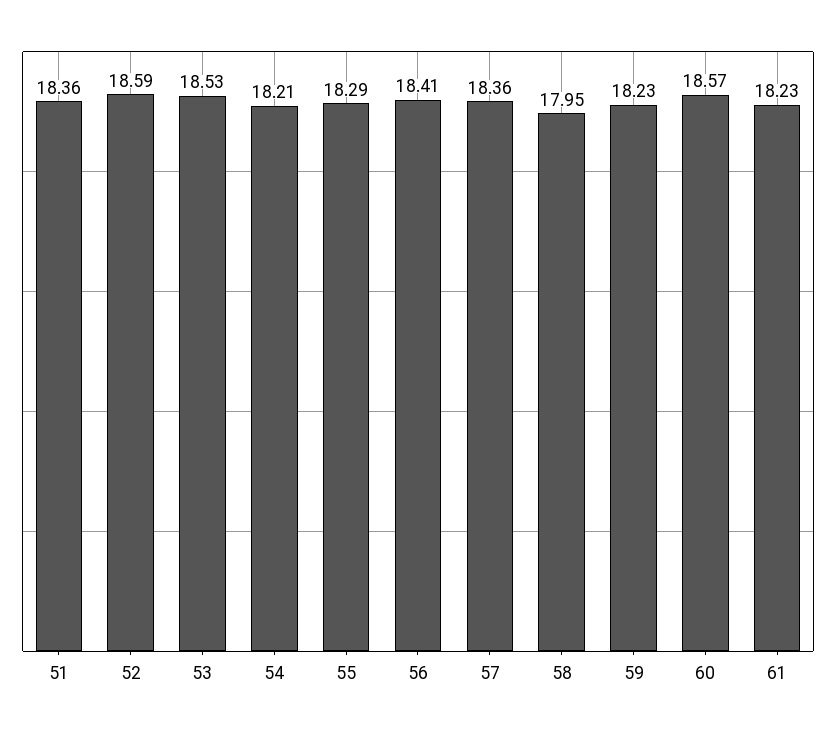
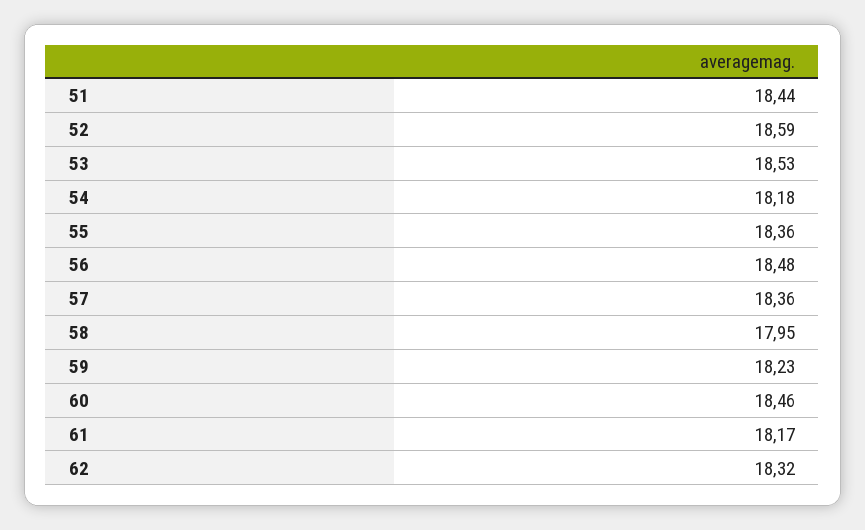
  {
-   "51": 18.36,
+   "51": 18.44,
    "52": 18.59,
    "53": 18.53,
-   "54": 18.21,
+   "54": 18.18,
-   "55": 18.29,
+   "55": 18.36,
-   "56": 18.41,
+   "56": 18.48,
    "57": 18.36,
    "58": 17.95,
    "59": 18.23,
-   "60": 18.57,
+   "60": 18.46,
-   "61": 18.23
+   "61": 18.17,
+   "62": 18.32
  }

